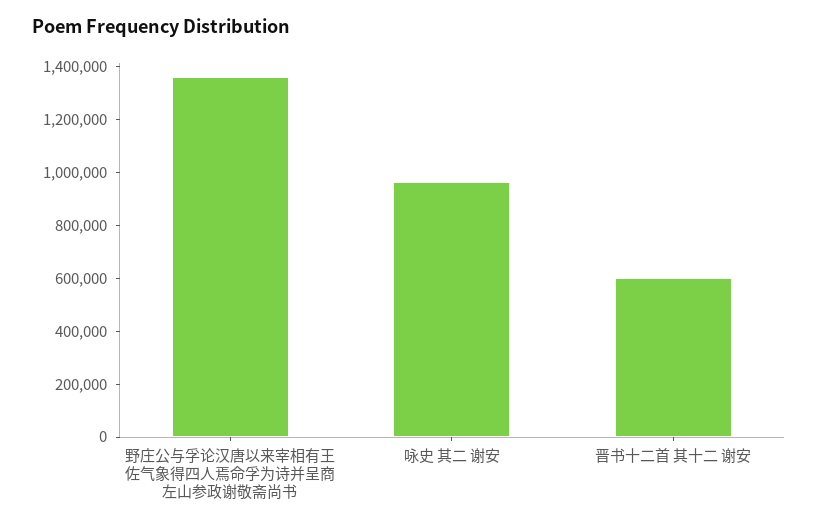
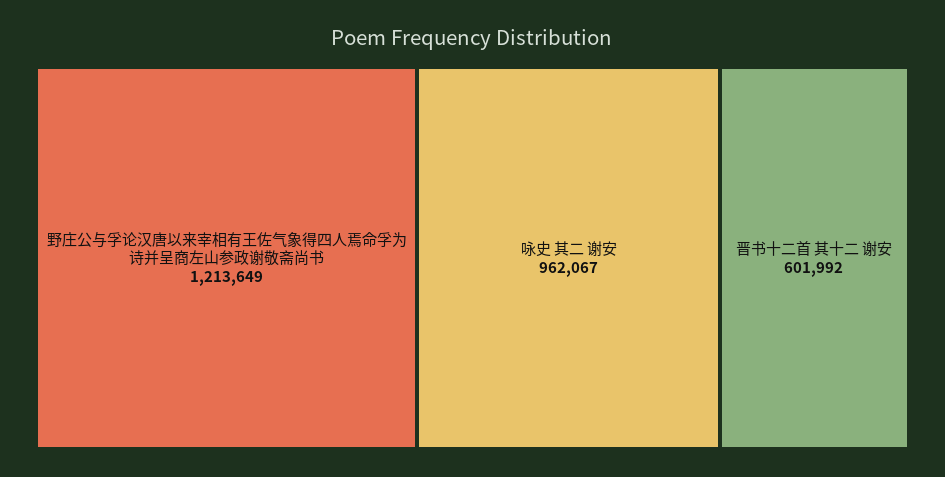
  {
-   "野庄公与孚论汉唐以来宰相有王佐气象得四人焉命孚为诗并呈商左山参政谢敬斋尚书": 1350000,
+   "野庄公与孚论汉唐以来宰相有王佐气象得四人焉命孚为诗并呈商左山参政谢敬斋尚书": 1213649,
    "咏史 其二 谢安": 962067,
    "晋书十二首 其十二 谢安": 601992
  }

